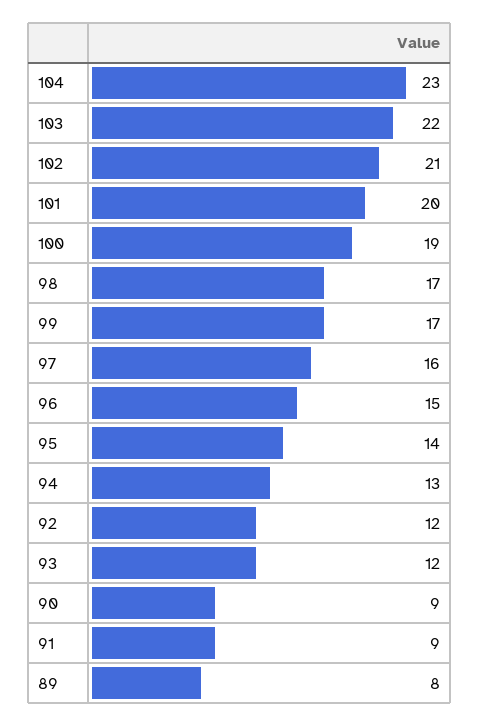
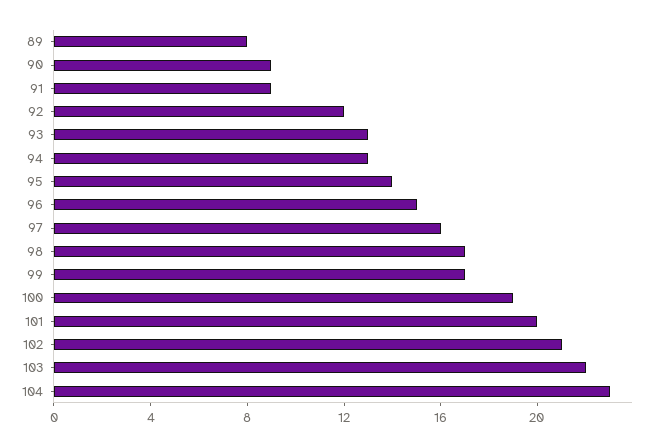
  {
    "104": 23,
    "103": 22,
    "102": 21,
    "101": 20,
    "100": 19,
    "98": 17,
    "99": 17,
    "97": 16,
    "96": 15,
    "95": 14,
    "94": 13,
    "92": 12,
-   "93": 12,
+   "93": 13,
    "90": 9,
    "91": 9,
    "89": 8
  }

